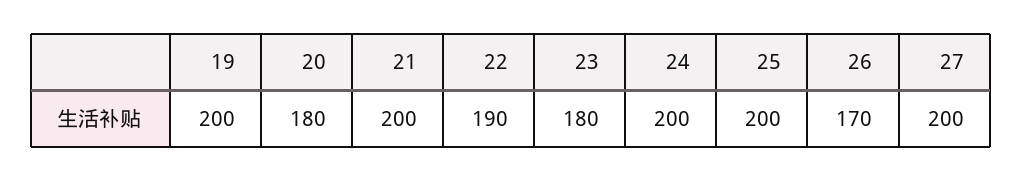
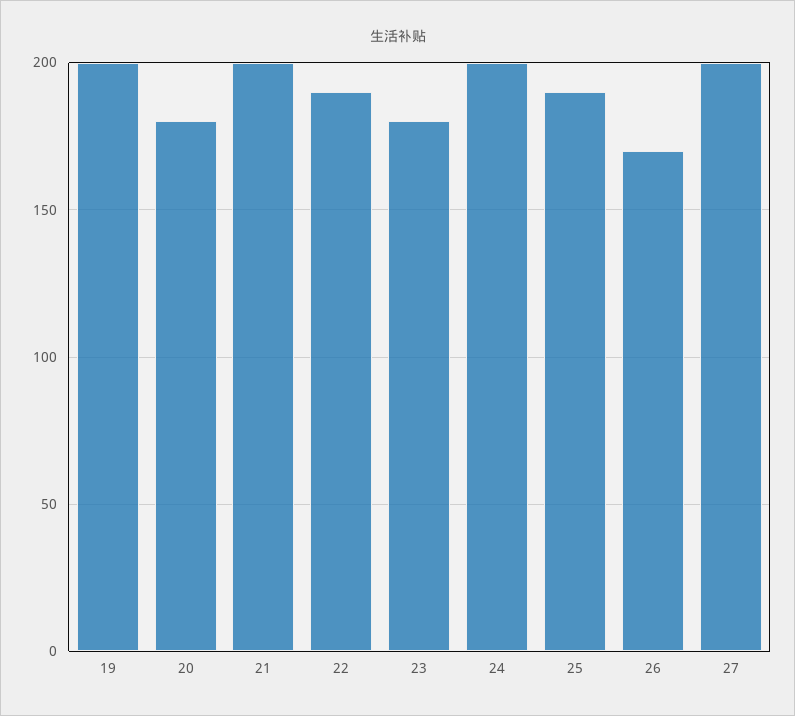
  {
    "19": 200,
    "20": 180,
    "21": 200,
    "22": 190,
    "23": 180,
    "24": 200,
-   "25": 200,
+   "25": 190,
    "26": 170,
    "27": 200
  }

